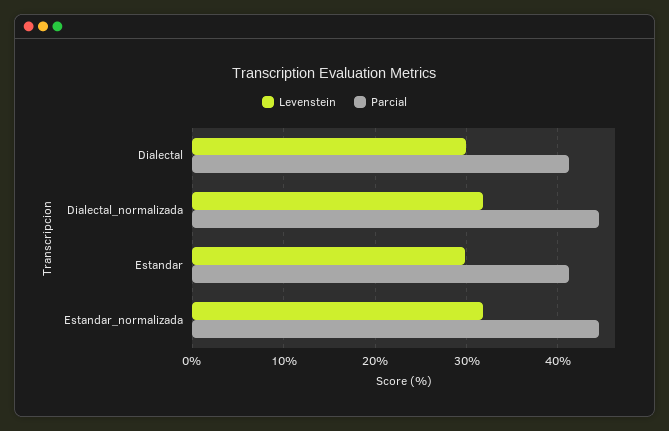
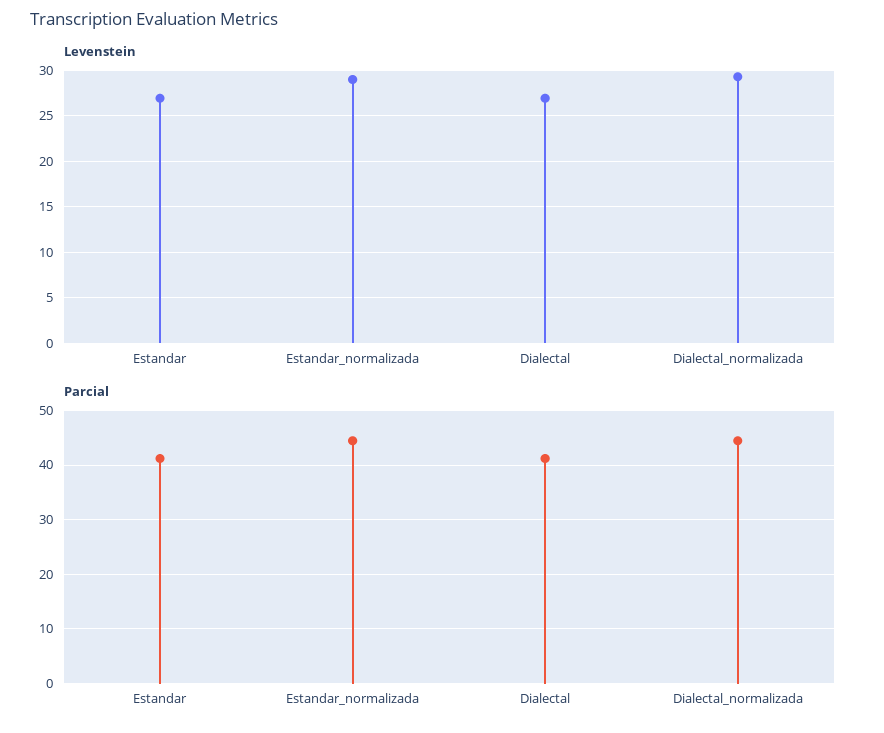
  {
    "Levenstein": {
-     "Dialectal": 30,
+     "Dialectal": 27,
-     "Dialectal_normalizada": 32,
+     "Dialectal_normalizada": 29,
-     "Estandar": 30,
+     "Estandar": 27,
-     "Estandar_normalizada": 32
+     "Estandar_normalizada": 29
    },
    "Parcial": {
      "Dialectal": 41,
      "Dialectal_normalizada": 44,
      "Estandar": 41,
      "Estandar_normalizada": 44
    }
  }

